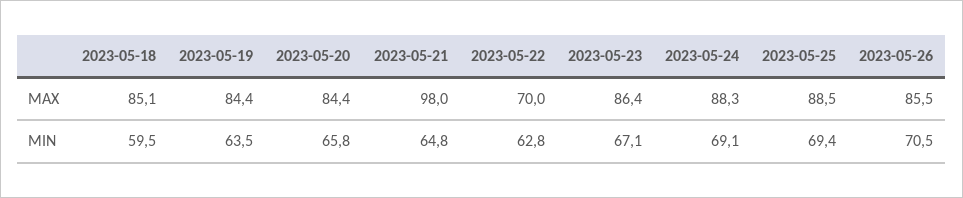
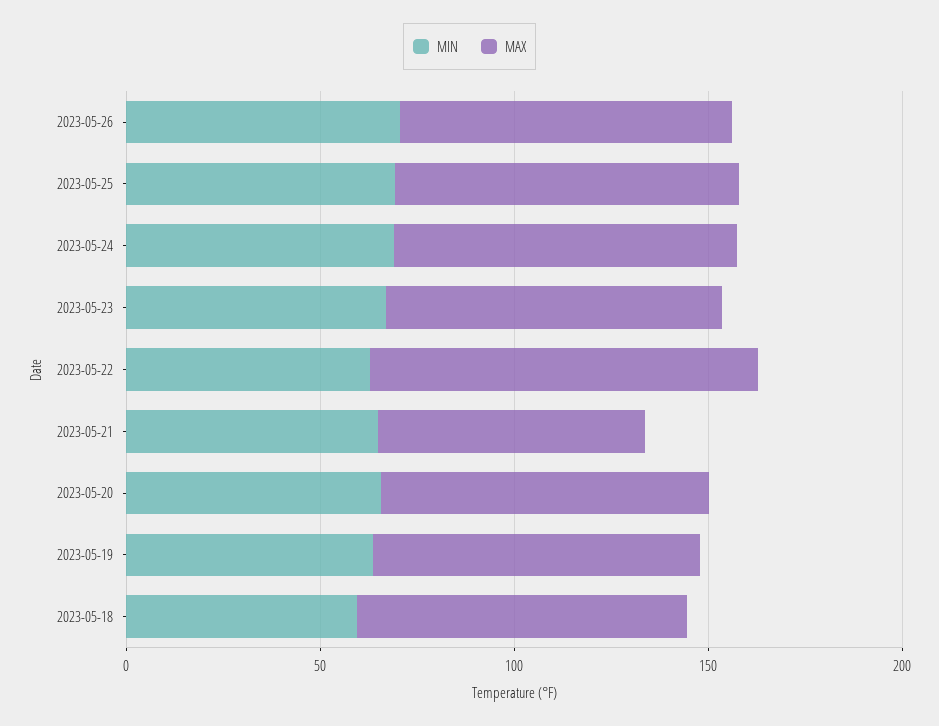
  {
    "MAX": {
      "2023-05-18": 85.1,
      "2023-05-19": 84.4,
      "2023-05-20": 84.4,
-     "2023-05-21": 98,
+     "2023-05-21": 70,
-     "2023-05-22": 70,
+     "2023-05-22": 100,
      "2023-05-23": 86.4,
      "2023-05-24": 88.3,
      "2023-05-25": 88.5,
      "2023-05-26": 85.5
    },
    "MIN": {
      "2023-05-18": 59.5,
      "2023-05-19": 63.5,
      "2023-05-20": 65.8,
      "2023-05-21": 64.8,
      "2023-05-22": 62.8,
      "2023-05-23": 67.1,
      "2023-05-24": 69.1,
      "2023-05-25": 69.4,
      "2023-05-26": 70.5
    }
  }

